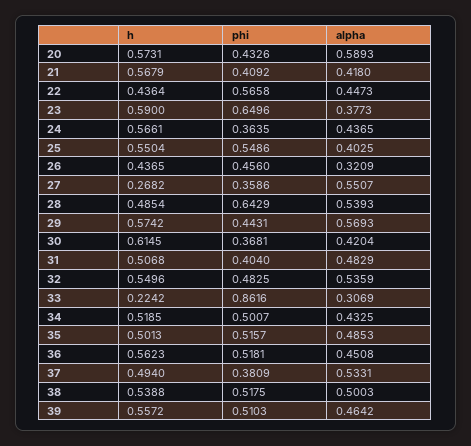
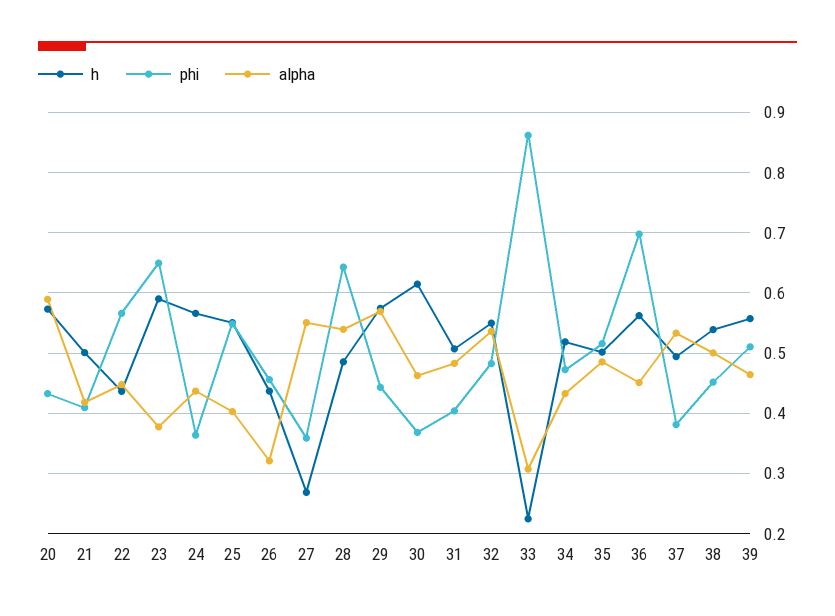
  {
    "h": {
      "20": 0.5731,
-     "21": 0.5679,
+     "21": 0.5,
      "22": 0.4364,
      "23": 0.59,
      "24": 0.5661,
      "25": 0.5504,
      "26": 0.4365,
      "27": 0.2682,
      "28": 0.4854,
      "29": 0.5742,
      "30": 0.6145,
      "31": 0.5068,
      "32": 0.5496,
      "33": 0.2242,
      "34": 0.5185,
      "35": 0.5013,
      "36": 0.5623,
      "37": 0.494,
      "38": 0.5388,
      "39": 0.5572
    },
    "phi": {
      "20": 0.4326,
      "21": 0.4092,
      "22": 0.5658,
      "23": 0.6496,
      "24": 0.3635,
      "25": 0.5486,
      "26": 0.456,
      "27": 0.3586,
      "28": 0.6429,
      "29": 0.4431,
      "30": 0.3681,
      "31": 0.404,
      "32": 0.4825,
      "33": 0.8616,
-     "34": 0.5007,
+     "34": 0.47,
      "35": 0.5157,
-     "36": 0.5181,
+     "36": 0.7,
      "37": 0.3809,
-     "38": 0.5175,
+     "38": 0.45,
      "39": 0.5103
    },
    "alpha": {
      "20": 0.5893,
      "21": 0.418,
      "22": 0.4473,
      "23": 0.3773,
      "24": 0.4365,
      "25": 0.4025,
      "26": 0.3209,
      "27": 0.5507,
      "28": 0.5393,
      "29": 0.5693,
-     "30": 0.4204,
+     "30": 0.46,
      "31": 0.4829,
      "32": 0.5359,
      "33": 0.3069,
      "34": 0.4325,
      "35": 0.4853,
      "36": 0.4508,
      "37": 0.5331,
      "38": 0.5003,
      "39": 0.4642
    }
  }

